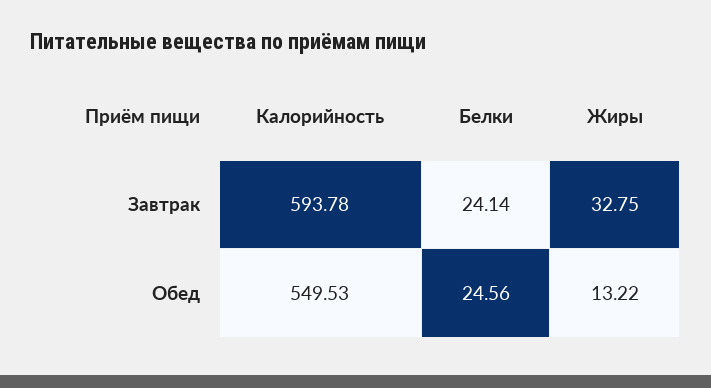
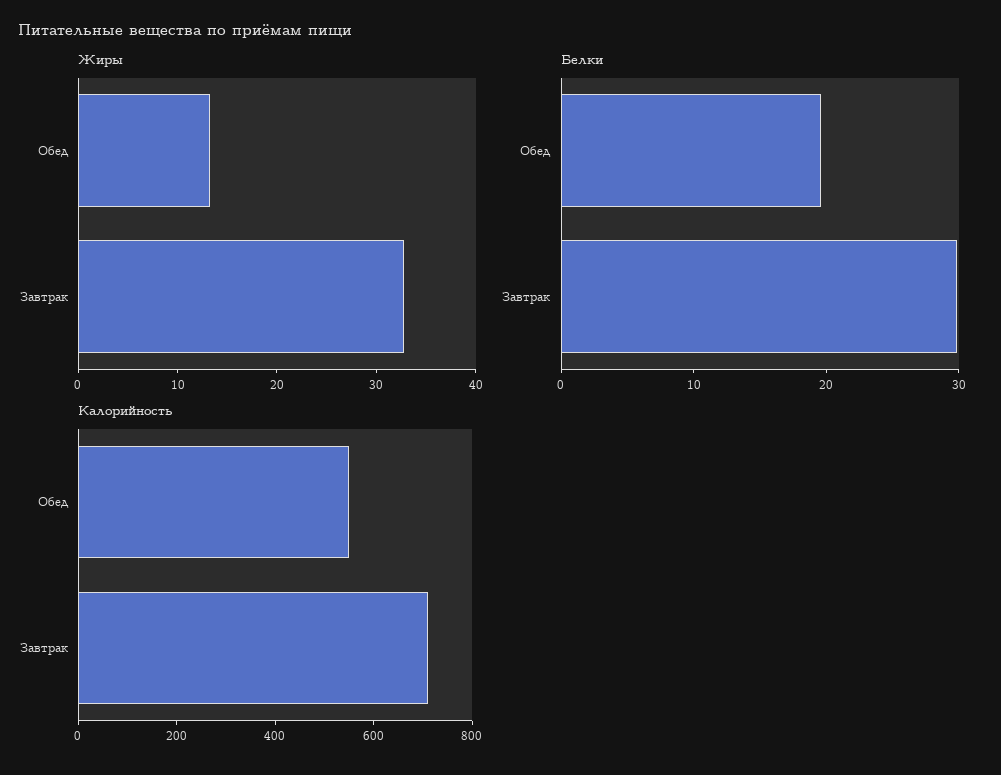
  {
    "Калорийность": {
-     "Завтрак": 593.78,
+     "Завтрак": 700,
      "Обед": 549.53
    },
    "Белки": {
-     "Завтрак": 24.14,
+     "Завтрак": 30,
-     "Обед": 24.56
+     "Обед": 20
    },
    "Жиры": {
      "Завтрак": 32.75,
      "Обед": 13.22
    }
  }

